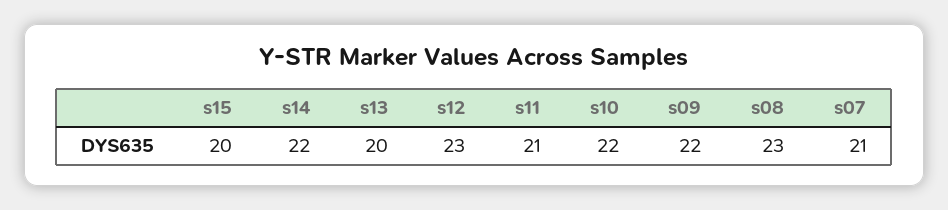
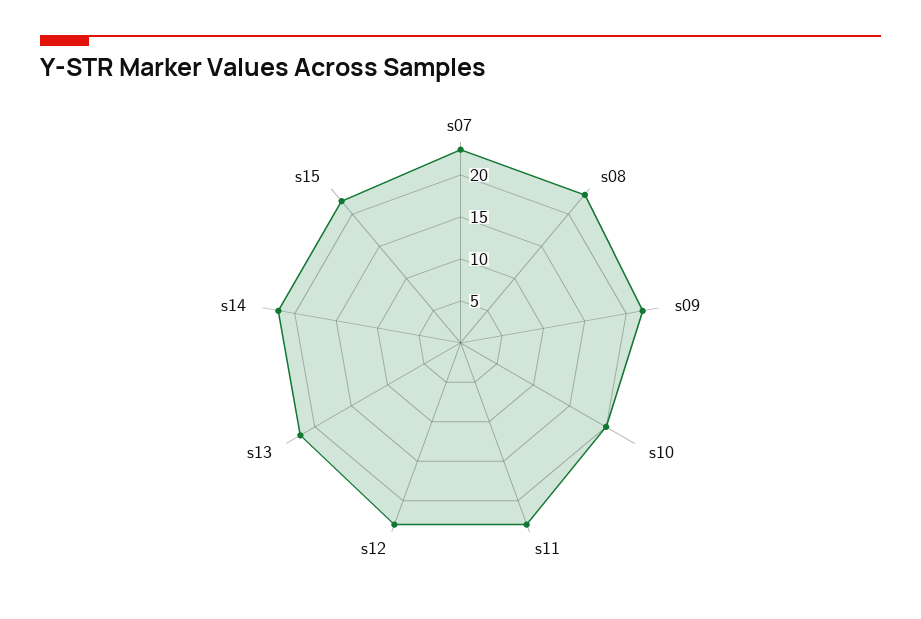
  {
-   "s15": 20,
+   "s15": 22,
    "s14": 22,
-   "s13": 20,
+   "s13": 22,
    "s12": 23,
-   "s11": 21,
+   "s11": 23,
-   "s10": 22,
+   "s10": 20,
    "s09": 22,
    "s08": 23,
-   "s07": 21
+   "s07": 23
  }

